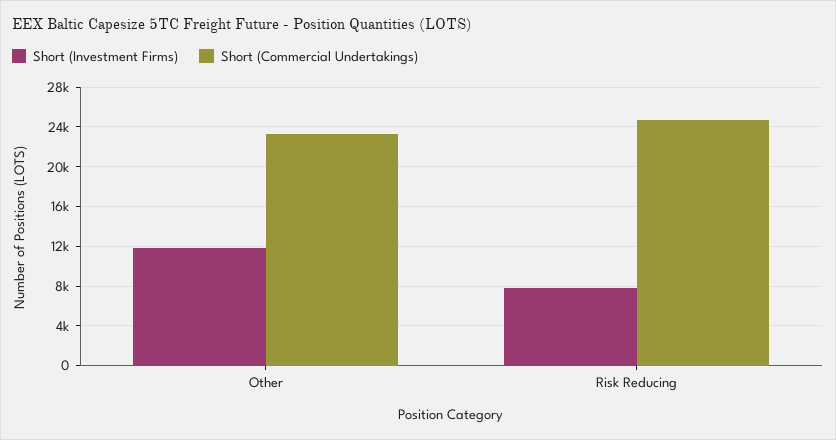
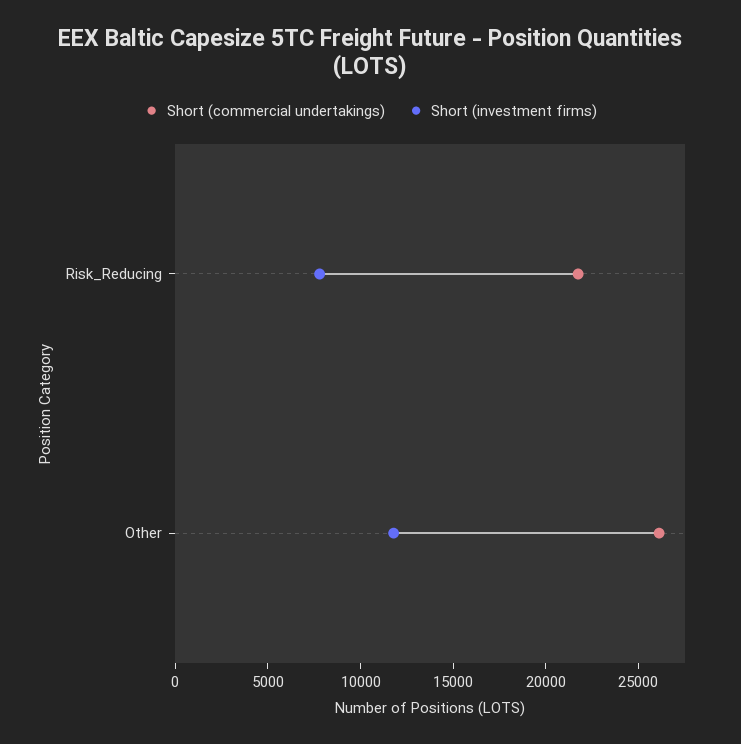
  {
    "Short (Investment Firms)": {
      "Other": 12000,
      "Risk Reducing": 8000
    },
    "Short (Commercial Undertakings)": {
-     "Other": 23000,
+     "Other": 26000,
-     "Risk Reducing": 25000
+     "Risk Reducing": 22000
    }
  }

